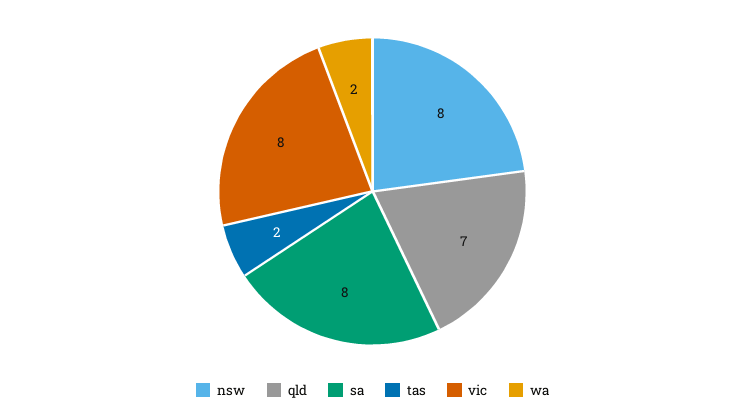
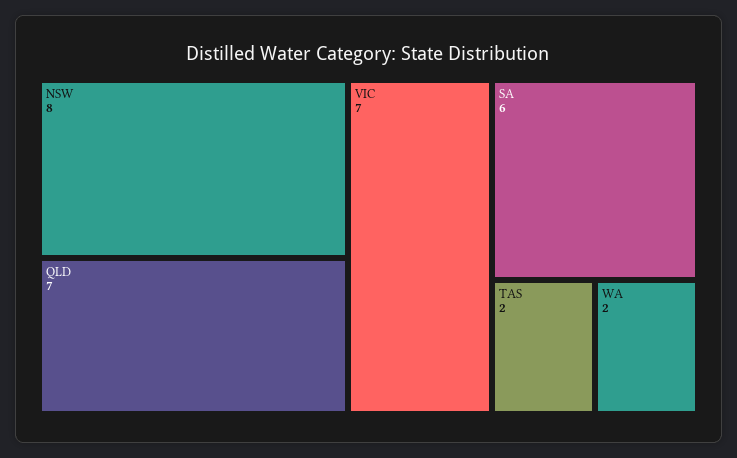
  {
    "nsw": 8,
    "qld": 7,
-   "sa": 8,
+   "sa": 6,
    "tas": 2,
-   "vic": 8,
+   "vic": 7,
    "wa": 2
  }

